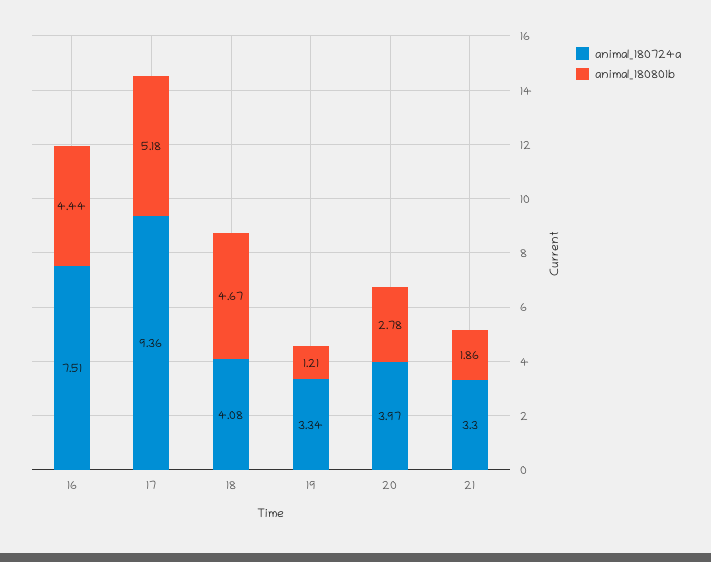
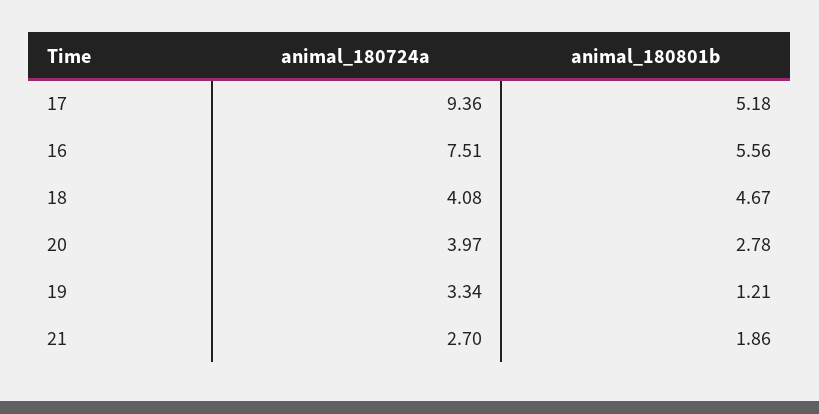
  {
    "animal_180724a": {
      "16": 7.51,
      "17": 9.36,
      "18": 4.08,
      "19": 3.34,
      "20": 3.97,
-     "21": 3.3
+     "21": 2.7
    },
    "animal_180801b": {
-     "16": 4.44,
+     "16": 5.56,
      "17": 5.18,
      "18": 4.67,
      "19": 1.21,
      "20": 2.78,
      "21": 1.86
    }
  }

